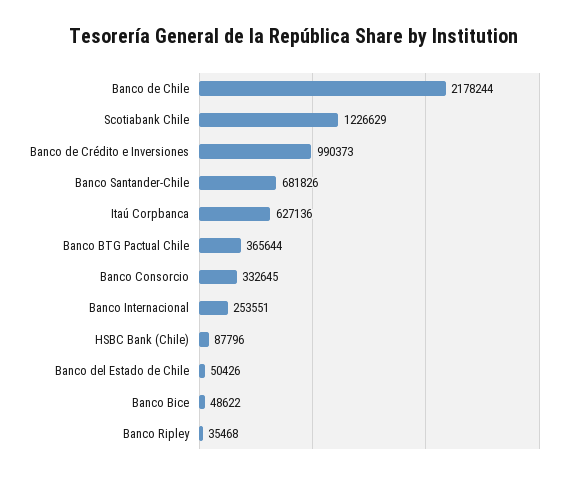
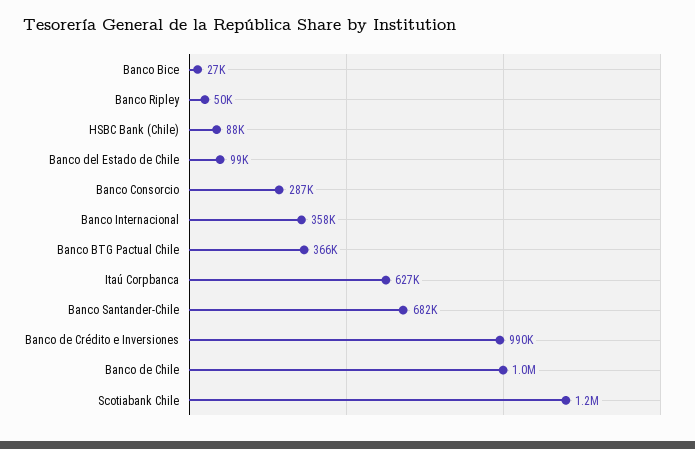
  {
-   "Banco de Chile": 2178244,
+   "Banco de Chile": 1000000,
    "Scotiabank Chile": 1226629,
    "Banco de Crédito e Inversiones": 990373,
    "Banco Santander-Chile": 681826,
    "Itaú Corpbanca": 627136,
    "Banco BTG Pactual Chile": 365644,
-   "Banco Consorcio": 332645,
+   "Banco Consorcio": 287000,
-   "Banco Internacional": 253551,
+   "Banco Internacional": 358000,
    "HSBC Bank (Chile)": 87796,
-   "Banco del Estado de Chile": 50426,
+   "Banco del Estado de Chile": 99000,
-   "Banco Bice": 48622,
+   "Banco Bice": 27000,
-   "Banco Ripley": 35468
+   "Banco Ripley": 50000
  }

